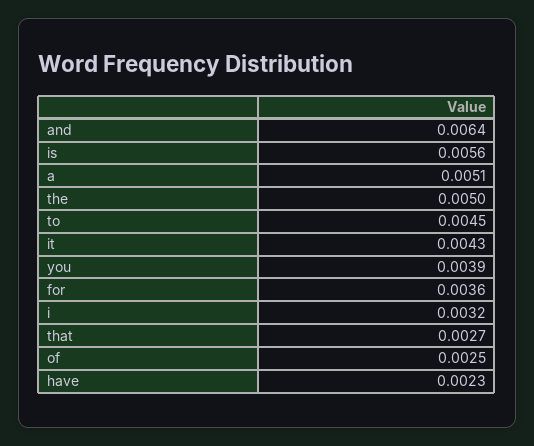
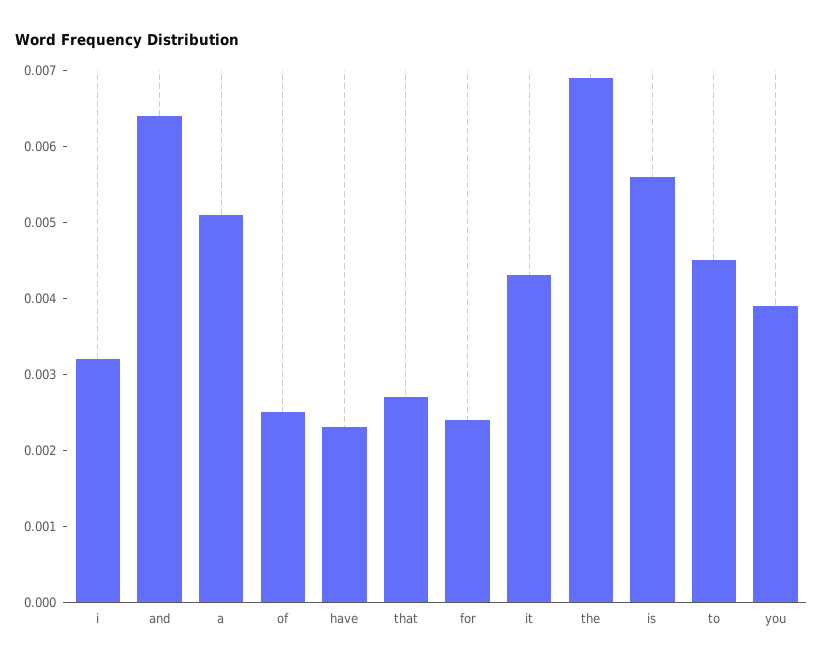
  {
    "and": 0.0064,
    "is": 0.0056,
    "a": 0.0051,
-   "the": 0.005,
+   "the": 0.007,
    "to": 0.0045,
    "it": 0.0043,
    "you": 0.0039,
-   "for": 0.0036,
+   "for": 0.0025,
    "i": 0.0032,
    "that": 0.0027,
    "of": 0.0025,
    "have": 0.0023
  }

